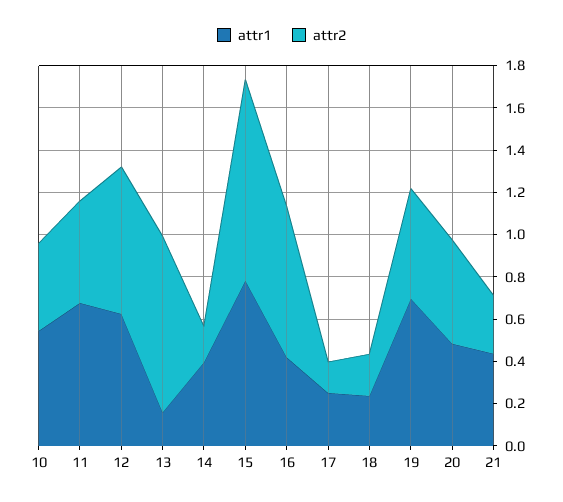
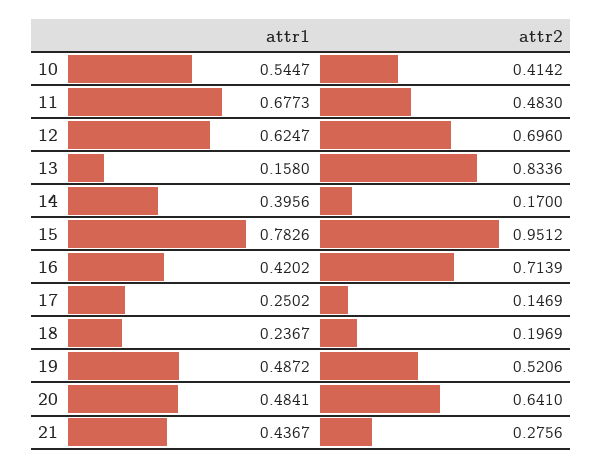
  {
    "attr1": {
      "10": 0.5447,
      "11": 0.6773,
      "12": 0.6247,
      "13": 0.158,
      "14": 0.3956,
      "15": 0.7826,
      "16": 0.4202,
      "17": 0.2502,
      "18": 0.2367,
-     "19": 0.7,
+     "19": 0.4872,
      "20": 0.4841,
      "21": 0.4367
    },
    "attr2": {
      "10": 0.4142,
      "11": 0.483,
      "12": 0.696,
      "13": 0.8336,
      "14": 0.17,
      "15": 0.9512,
      "16": 0.7139,
      "17": 0.1469,
      "18": 0.1969,
      "19": 0.5206,
-     "20": 0.5,
+     "20": 0.641,
      "21": 0.2756
    }
  }

